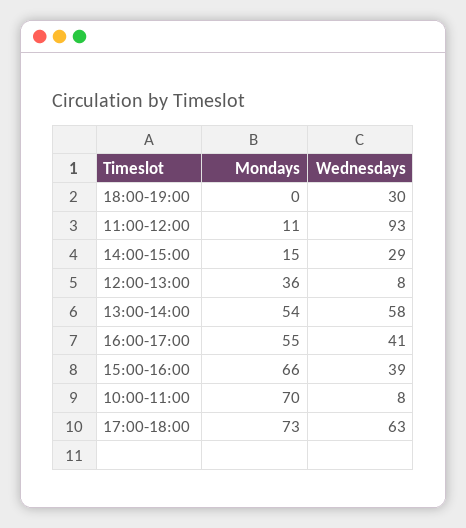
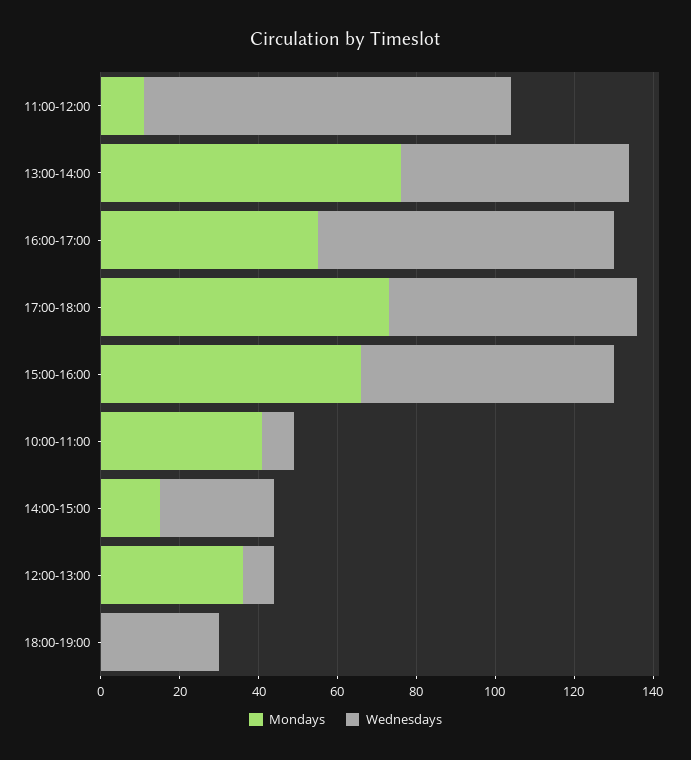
  {
    "Mondays": {
      "18:00-19:00": 0,
      "11:00-12:00": 11,
      "14:00-15:00": 15,
      "12:00-13:00": 36,
-     "13:00-14:00": 54,
+     "13:00-14:00": 75,
      "16:00-17:00": 55,
      "15:00-16:00": 66,
-     "10:00-11:00": 70,
+     "10:00-11:00": 40,
      "17:00-18:00": 73
    },
    "Wednesdays": {
      "18:00-19:00": 30,
      "11:00-12:00": 93,
      "14:00-15:00": 29,
      "12:00-13:00": 8,
      "13:00-14:00": 58,
-     "16:00-17:00": 41,
+     "16:00-17:00": 75,
-     "15:00-16:00": 39,
+     "15:00-16:00": 65,
      "10:00-11:00": 8,
      "17:00-18:00": 63
    }
  }

